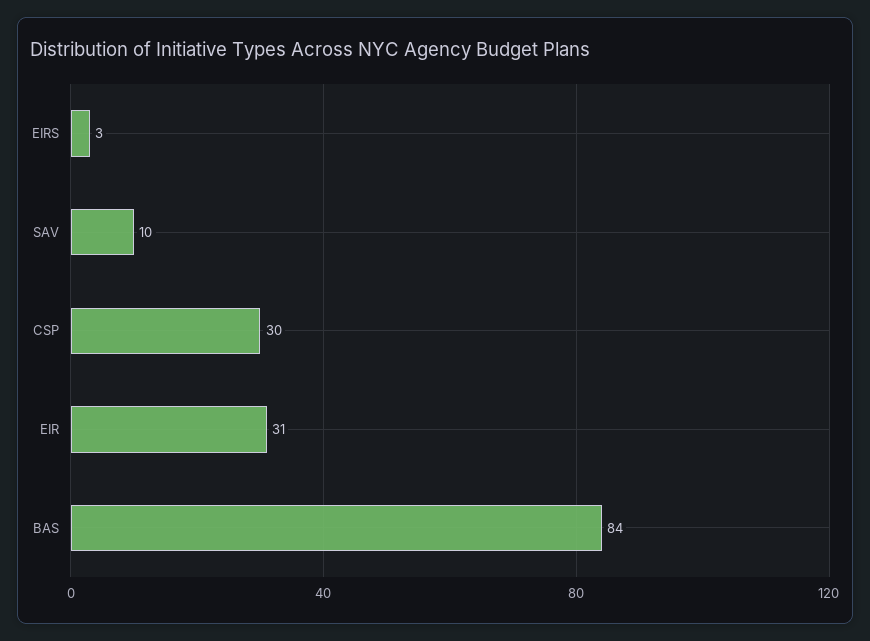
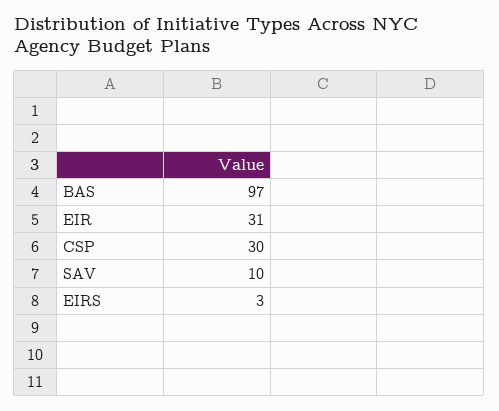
  {
    "EIRS": 3,
    "SAV": 10,
    "CSP": 30,
    "EIR": 31,
-   "BAS": 84
+   "BAS": 97
  }

